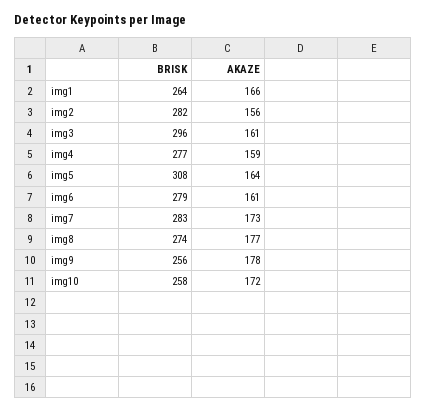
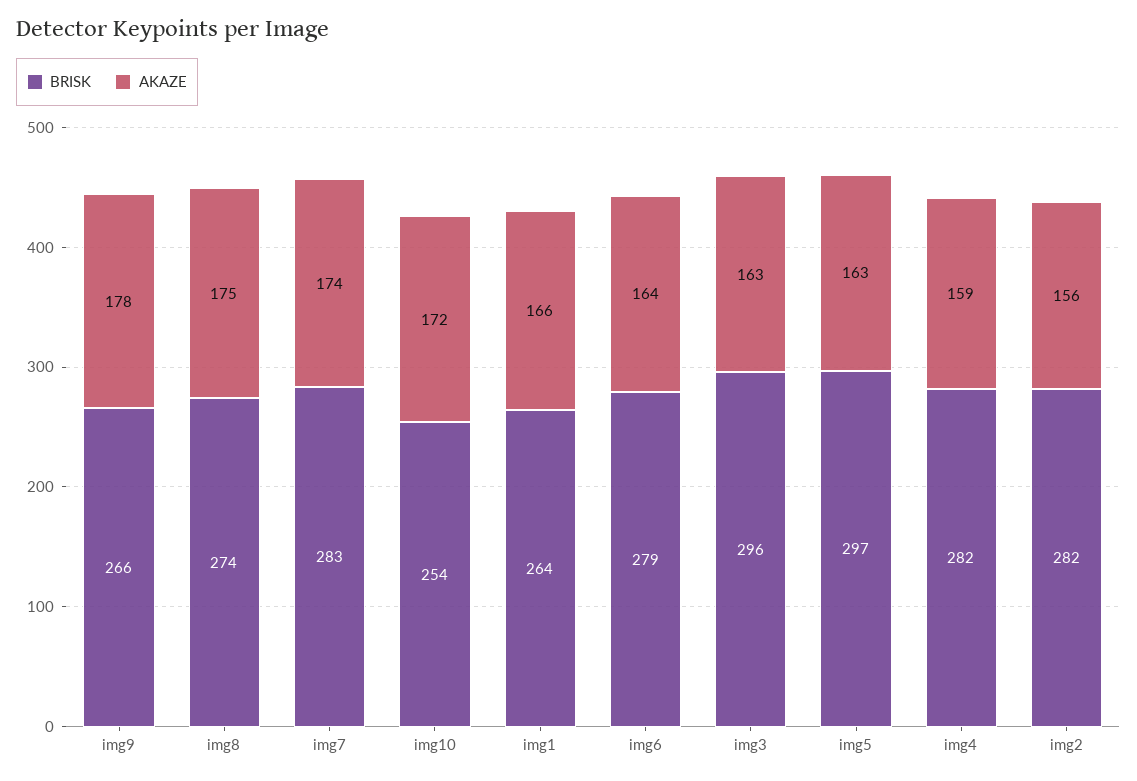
  {
    "BRISK": {
      "img1": 264,
      "img2": 282,
      "img3": 296,
-     "img4": 277,
+     "img4": 282,
-     "img5": 308,
+     "img5": 297,
      "img6": 279,
      "img7": 283,
      "img8": 274,
-     "img9": 256,
+     "img9": 266,
-     "img10": 258
+     "img10": 254
    },
    "AKAZE": {
      "img1": 166,
      "img2": 156,
-     "img3": 161,
+     "img3": 163,
      "img4": 159,
-     "img5": 164,
+     "img5": 163,
-     "img6": 161,
+     "img6": 164,
-     "img7": 173,
+     "img7": 174,
-     "img8": 177,
+     "img8": 175,
      "img9": 178,
      "img10": 172
    }
  }

